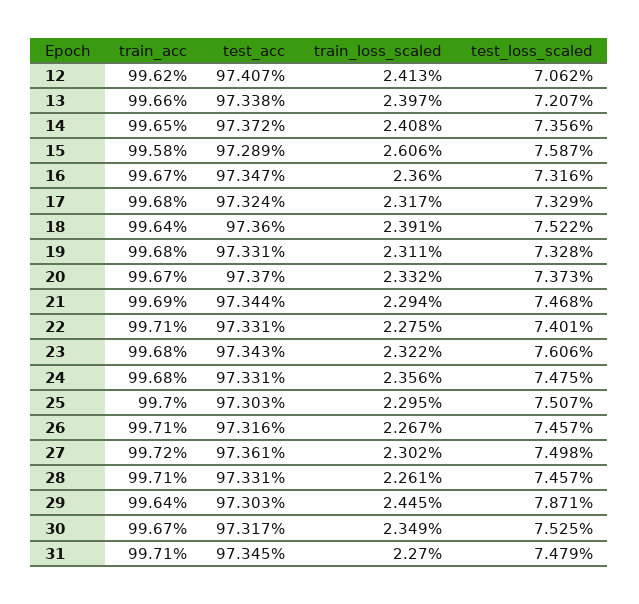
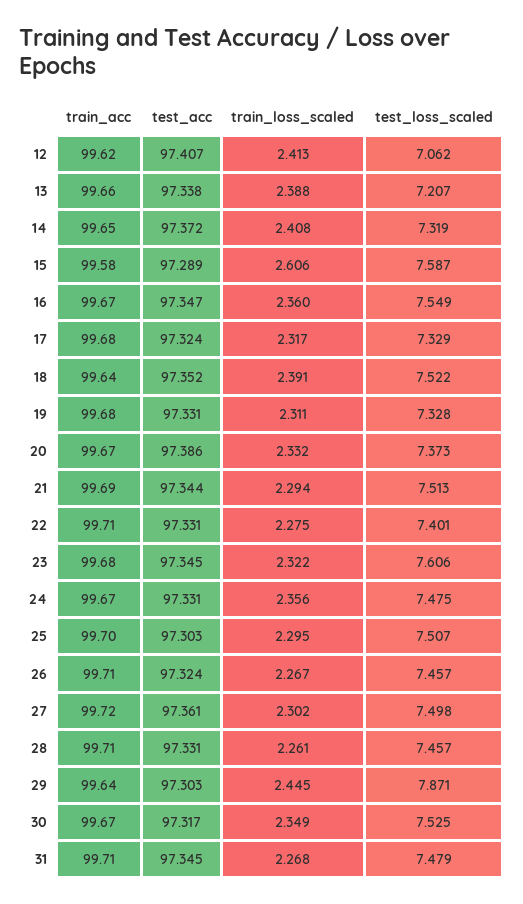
  {
    "train_acc": {
      "12": 99.62,
      "13": 99.66,
      "14": 99.65,
      "15": 99.58,
      "16": 99.67,
      "17": 99.68,
      "18": 99.64,
      "19": 99.68,
      "20": 99.67,
      "21": 99.69,
      "22": 99.71,
      "23": 99.68,
-     "24": 99.68,
+     "24": 99.67,
      "25": 99.7,
      "26": 99.71,
      "27": 99.72,
      "28": 99.71,
      "29": 99.64,
      "30": 99.67,
      "31": 99.71
    },
    "test_acc": {
      "12": 97.407,
      "13": 97.338,
      "14": 97.372,
      "15": 97.289,
      "16": 97.347,
      "17": 97.324,
-     "18": 97.36,
+     "18": 97.352,
      "19": 97.331,
-     "20": 97.37,
+     "20": 97.386,
      "21": 97.344,
      "22": 97.331,
-     "23": 97.343,
+     "23": 97.345,
      "24": 97.331,
      "25": 97.303,
-     "26": 97.316,
+     "26": 97.324,
      "27": 97.361,
      "28": 97.331,
      "29": 97.303,
      "30": 97.317,
      "31": 97.345
    },
    "train_loss_scaled": {
      "12": 2.413,
-     "13": 2.397,
+     "13": 2.388,
      "14": 2.408,
      "15": 2.606,
      "16": 2.36,
      "17": 2.317,
      "18": 2.391,
      "19": 2.311,
      "20": 2.332,
      "21": 2.294,
      "22": 2.275,
      "23": 2.322,
      "24": 2.356,
      "25": 2.295,
      "26": 2.267,
      "27": 2.302,
      "28": 2.261,
      "29": 2.445,
      "30": 2.349,
-     "31": 2.27
+     "31": 2.268
    },
    "test_loss_scaled": {
      "12": 7.062,
      "13": 7.207,
-     "14": 7.356,
+     "14": 7.319,
      "15": 7.587,
-     "16": 7.316,
+     "16": 7.549,
      "17": 7.329,
      "18": 7.522,
      "19": 7.328,
      "20": 7.373,
-     "21": 7.468,
+     "21": 7.513,
      "22": 7.401,
      "23": 7.606,
      "24": 7.475,
      "25": 7.507,
      "26": 7.457,
      "27": 7.498,
      "28": 7.457,
      "29": 7.871,
      "30": 7.525,
      "31": 7.479
    }
  }

